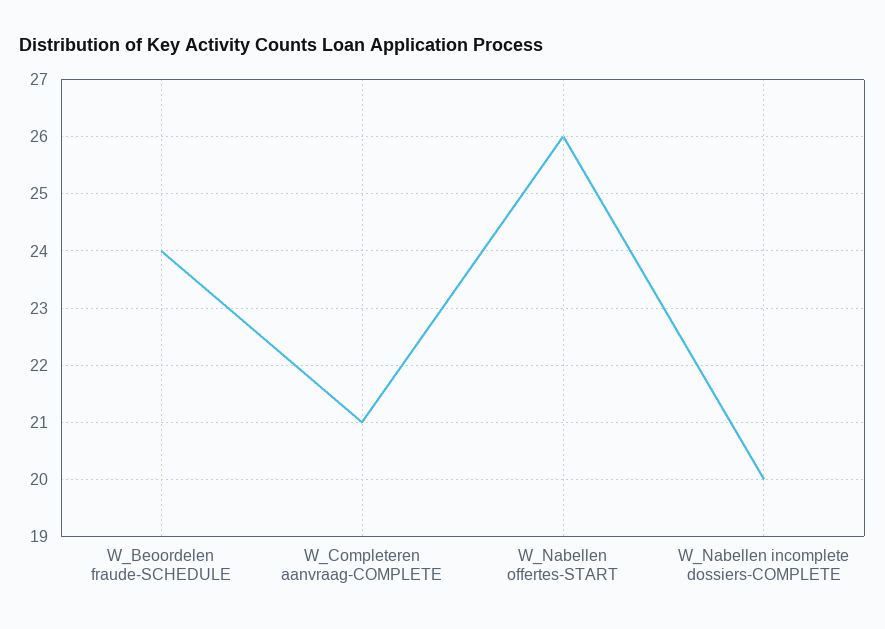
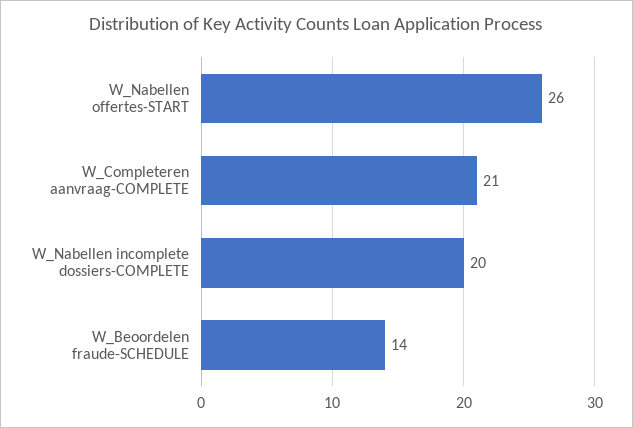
  {
-   "W_Beoordelen fraude-SCHEDULE": 24,
+   "W_Beoordelen fraude-SCHEDULE": 14,
    "W_Completeren aanvraag-COMPLETE": 21,
    "W_Nabellen offertes-START": 26,
    "W_Nabellen incomplete dossiers-COMPLETE": 20
  }

